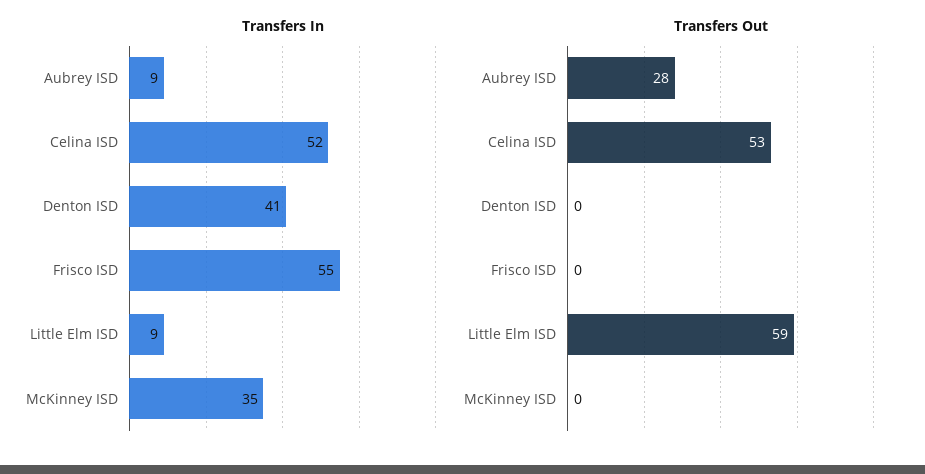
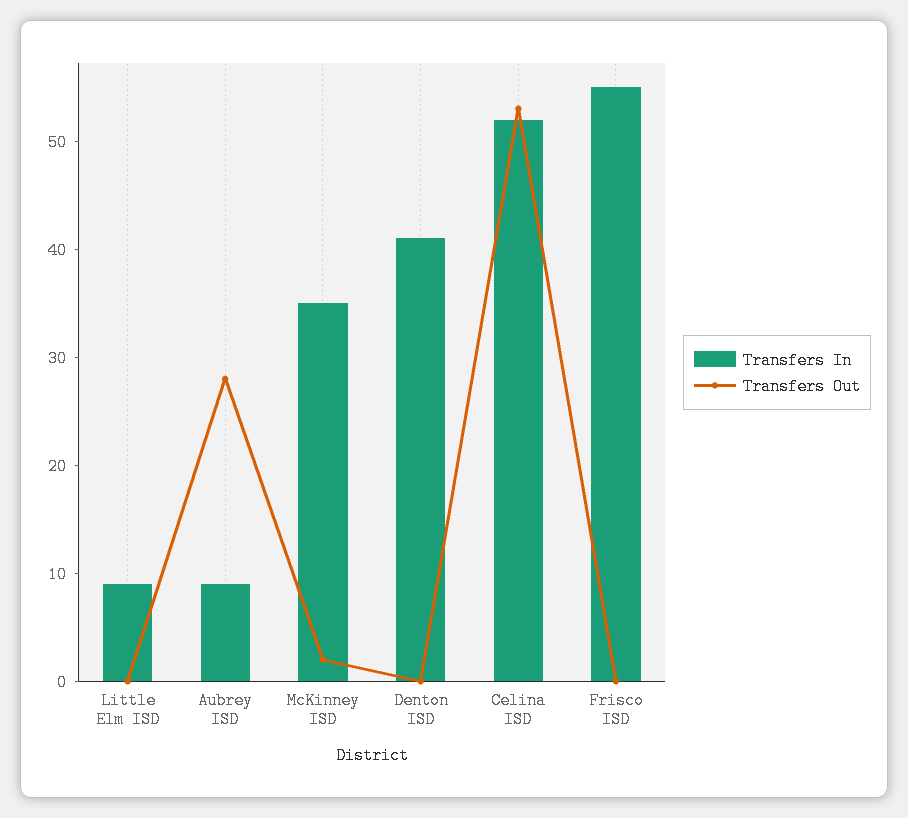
  {
    "Transfers In": {
      "Aubrey ISD": 9,
      "Celina ISD": 52,
      "Denton ISD": 41,
      "Frisco ISD": 55,
      "Little Elm ISD": 9,
      "McKinney ISD": 35
    },
    "Transfers Out": {
      "Aubrey ISD": 28,
      "Celina ISD": 53,
      "Denton ISD": 0,
      "Frisco ISD": 0,
-     "Little Elm ISD": 59,
+     "Little Elm ISD": 0,
-     "McKinney ISD": 0
+     "McKinney ISD": 2
    }
  }

